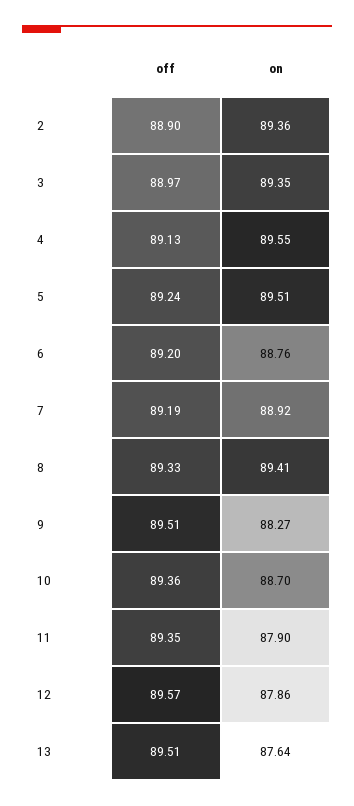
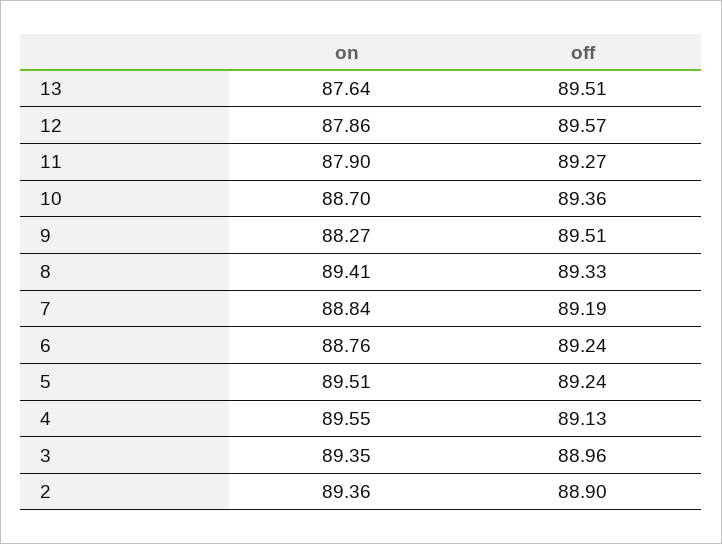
  {
    "off": {
      "2": 88.9,
-     "3": 88.97,
+     "3": 88.96,
      "4": 89.13,
      "5": 89.24,
-     "6": 89.2,
+     "6": 89.24,
      "7": 89.19,
      "8": 89.33,
      "9": 89.51,
      "10": 89.36,
-     "11": 89.35,
+     "11": 89.27,
      "12": 89.57,
      "13": 89.51
    },
    "on": {
      "2": 89.36,
      "3": 89.35,
      "4": 89.55,
      "5": 89.51,
      "6": 88.76,
-     "7": 88.92,
+     "7": 88.84,
      "8": 89.41,
      "9": 88.27,
      "10": 88.7,
      "11": 87.9,
      "12": 87.86,
      "13": 87.64
    }
  }

